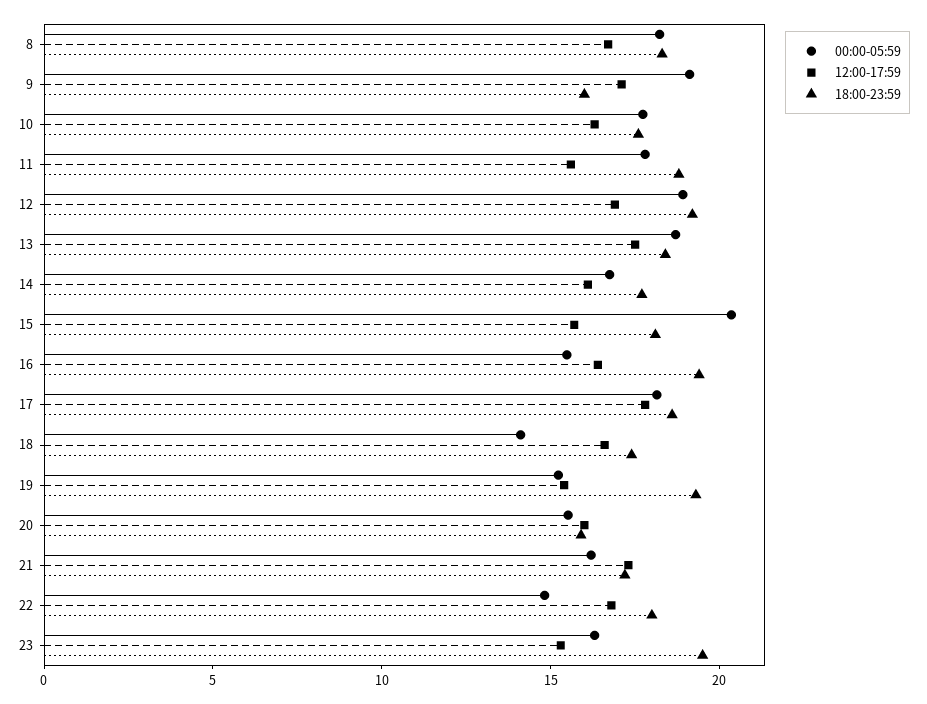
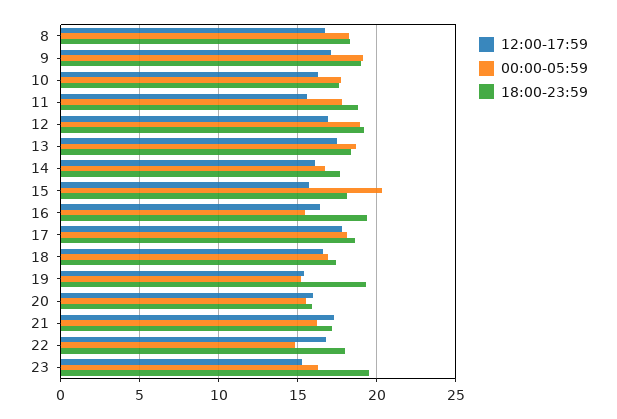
  {
    "00:00-05:59": {
      "8": 18,
      "9": 19,
      "10": 17.5,
      "11": 18,
      "12": 19,
      "13": 18.5,
      "14": 17,
      "15": 20.5,
      "16": 15.5,
      "17": 18,
-     "18": 14,
+     "18": 17,
      "19": 15,
      "20": 15.5,
      "21": 16,
      "22": 15,
      "23": 16.5
    },
    "12:00-17:59": {
      "8": 16.5,
      "9": 17,
      "10": 16.5,
      "11": 15.5,
      "12": 17,
      "13": 17.5,
      "14": 16,
      "15": 15.5,
      "16": 16.5,
      "17": 18,
      "18": 16.5,
      "19": 15.5,
      "20": 16,
      "21": 17.5,
      "22": 17,
      "23": 15.5
    },
    "18:00-23:59": {
      "8": 18.5,
-     "9": 16,
+     "9": 19,
      "10": 17.5,
      "11": 19,
      "12": 19,
      "13": 18.5,
      "14": 17.5,
      "15": 18,
      "16": 19.5,
      "17": 18.5,
      "18": 17.5,
      "19": 19.5,
      "20": 16,
      "21": 17,
      "22": 18,
      "23": 19.5
    }
  }

